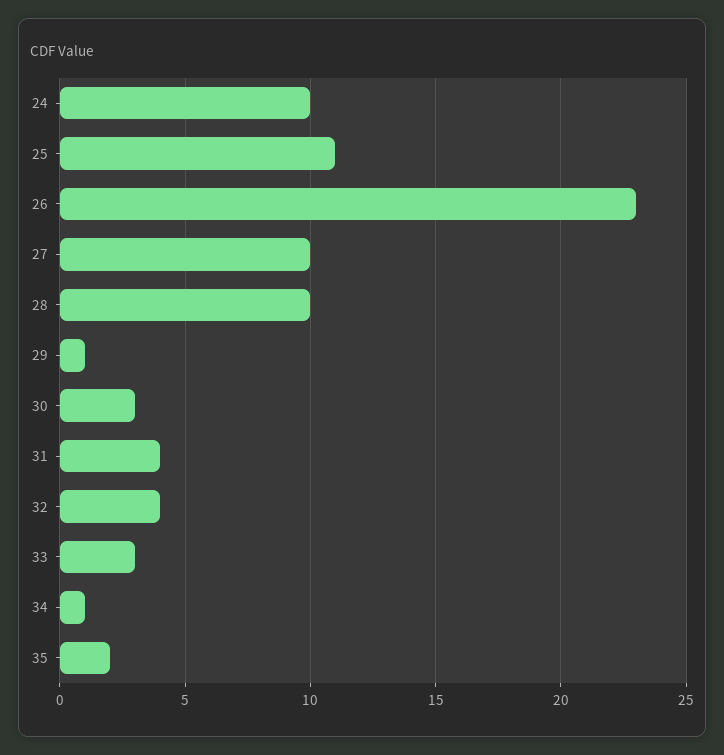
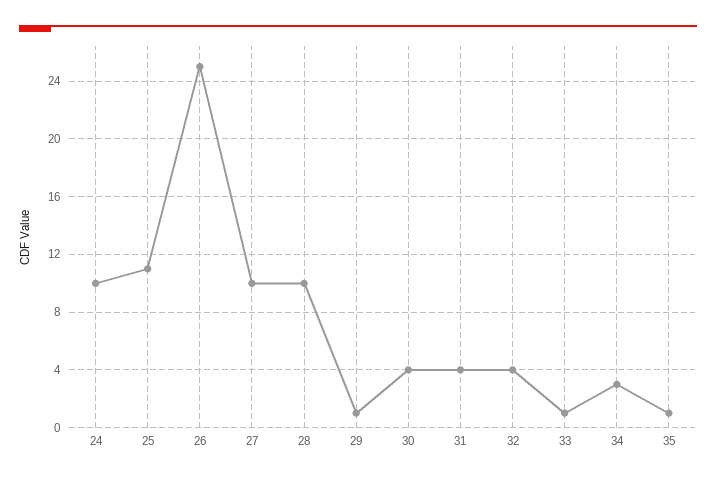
  {
    "24": 10,
    "25": 11,
-   "26": 23,
+   "26": 25,
    "27": 10,
    "28": 10,
    "29": 1,
-   "30": 3,
+   "30": 4,
    "31": 4,
    "32": 4,
-   "33": 3,
+   "33": 1,
-   "34": 1,
+   "34": 3,
-   "35": 2
+   "35": 1
  }

